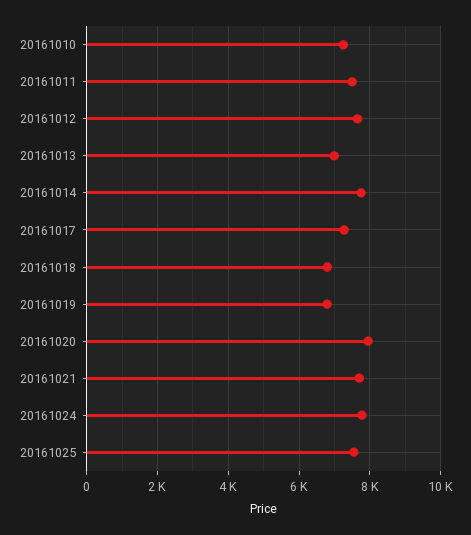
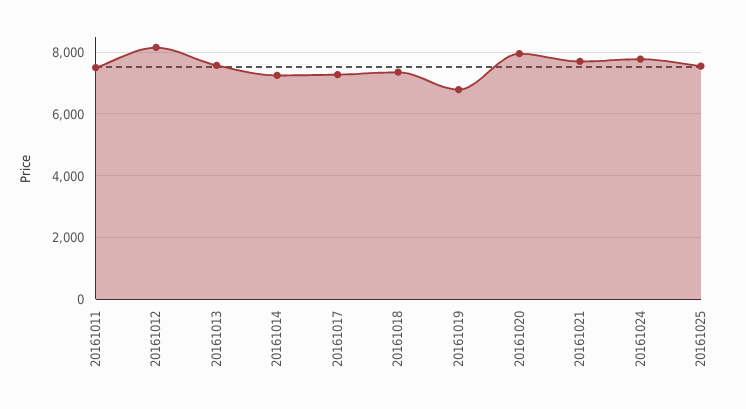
  {
-   "20161010": 7200,
    "20161011": 7600,
-   "20161012": 7600,
+   "20161012": 8200,
-   "20161013": 7000,
+   "20161013": 7600,
-   "20161014": 7800,
+   "20161014": 7200,
    "20161017": 7200,
-   "20161018": 6800,
+   "20161018": 7400,
    "20161019": 6800,
    "20161020": 8000,
    "20161021": 7800,
    "20161024": 7800,
    "20161025": 7600
  }

